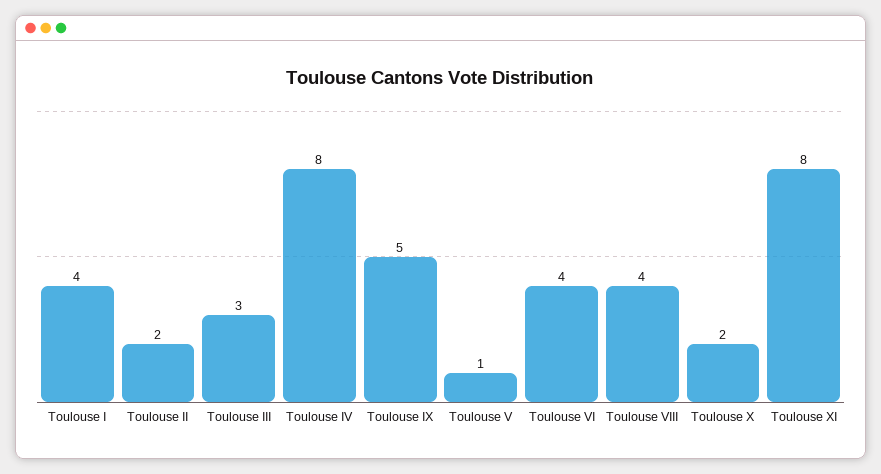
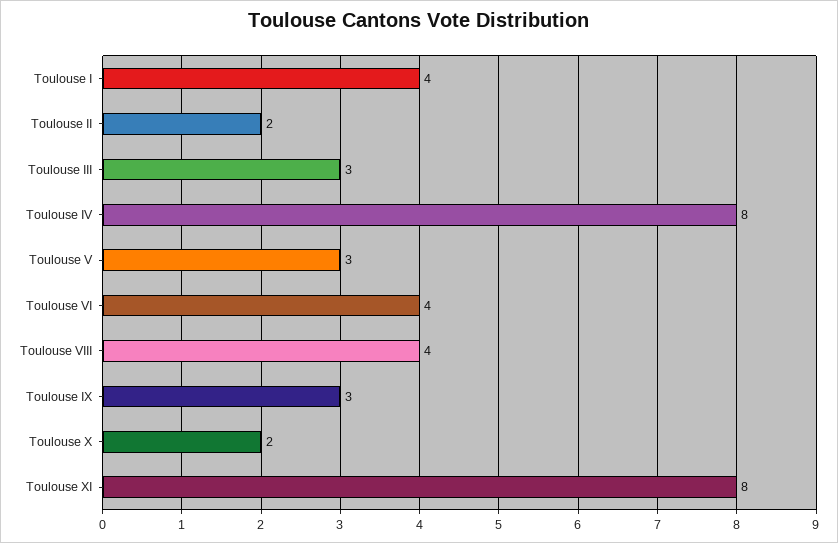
  {
    "Toulouse I": 4,
    "Toulouse II": 2,
    "Toulouse III": 3,
    "Toulouse IV": 8,
-   "Toulouse IX": 5,
+   "Toulouse IX": 3,
-   "Toulouse V": 1,
+   "Toulouse V": 3,
    "Toulouse VI": 4,
    "Toulouse VIII": 4,
    "Toulouse X": 2,
    "Toulouse XI": 8
  }

